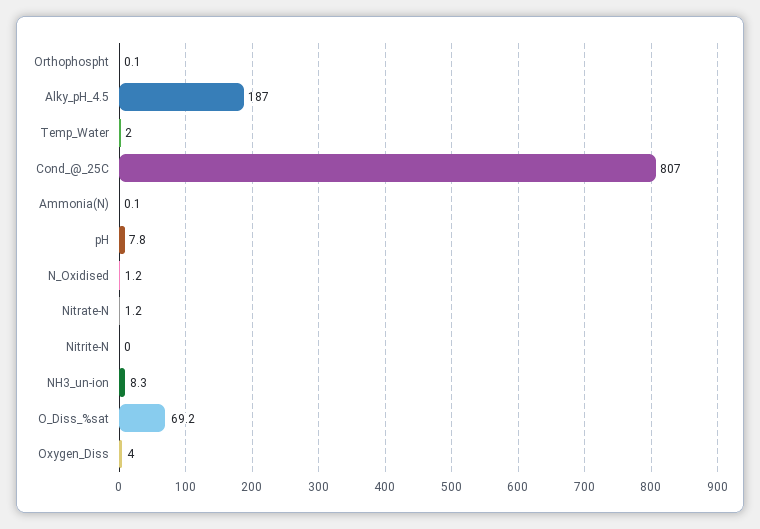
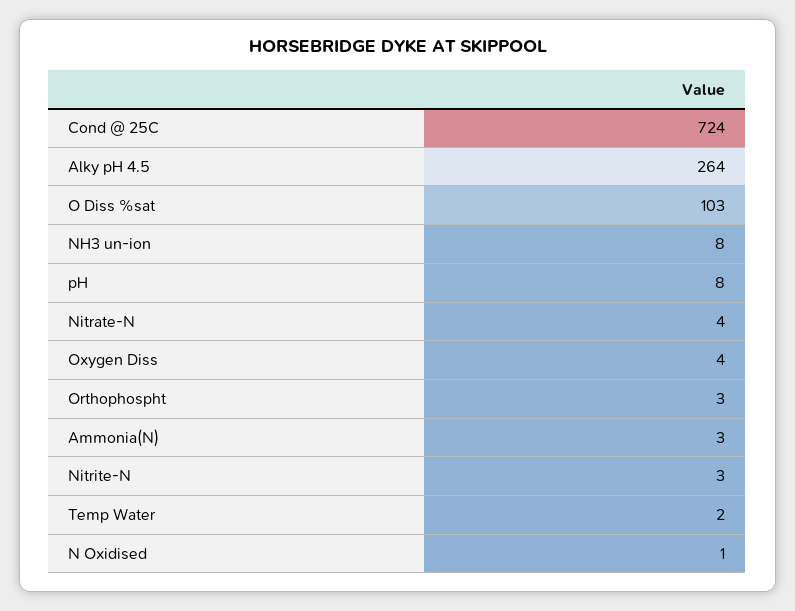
  {
-   "Orthophospht": 0.1,
+   "Orthophospht": 3,
-   "Alky_pH_4.5": 187,
+   "Alky_pH_4.5": 264,
    "Temp_Water": 2,
-   "Cond_@_25C": 807,
+   "Cond_@_25C": 724,
-   "Ammonia(N)": 0.1,
+   "Ammonia(N)": 3,
    "pH": 7.8,
    "N_Oxidised": 1.2,
-   "Nitrate-N": 1.2,
+   "Nitrate-N": 4,
-   "Nitrite-N": 0,
+   "Nitrite-N": 3,
    "NH3_un-ion": 8.3,
-   "O_Diss_%sat": 69.2,
+   "O_Diss_%sat": 103,
    "Oxygen_Diss": 4
  }

